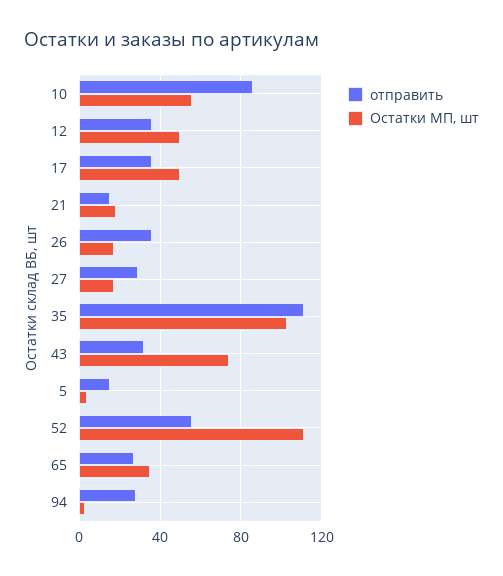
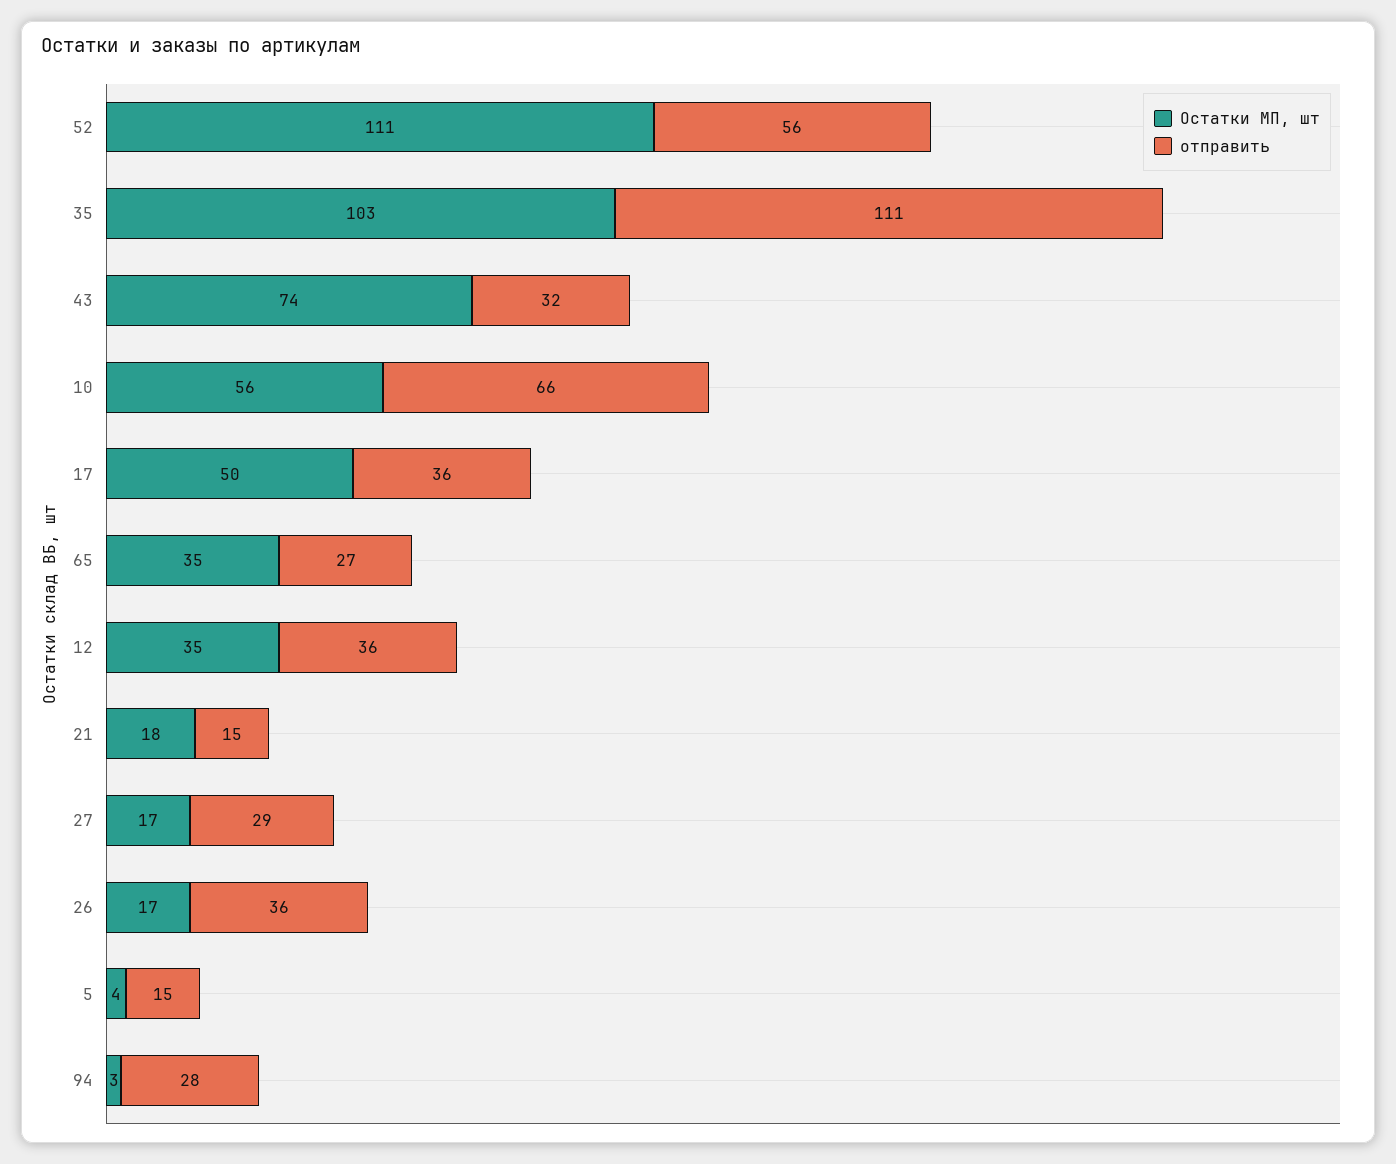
  {
    "отправить": {
-     "10": 85,
+     "10": 66,
      "12": 36,
      "17": 36,
      "21": 15,
      "26": 36,
      "27": 29,
      "35": 111,
      "43": 32,
      "5": 15,
      "52": 56,
      "65": 27,
      "94": 28
    },
    "Остатки МП, шт": {
      "10": 56,
-     "12": 50,
+     "12": 35,
      "17": 50,
      "21": 18,
      "26": 17,
      "27": 17,
      "35": 103,
      "43": 74,
      "5": 4,
      "52": 111,
      "65": 35,
      "94": 3
    }
  }

